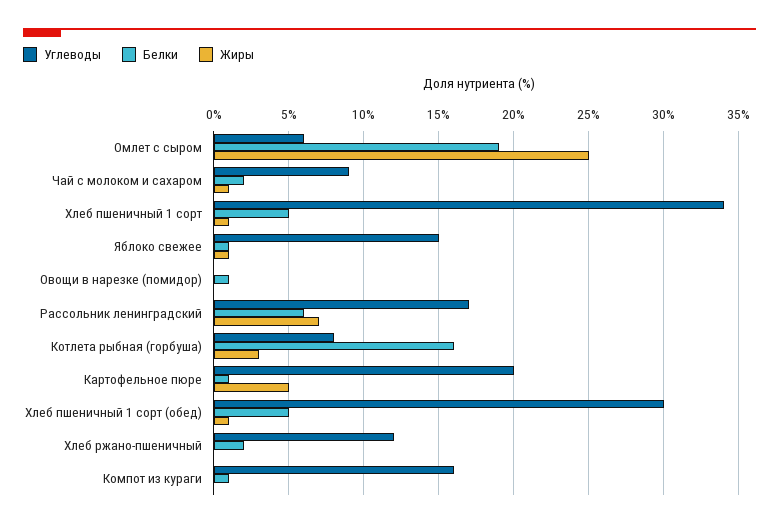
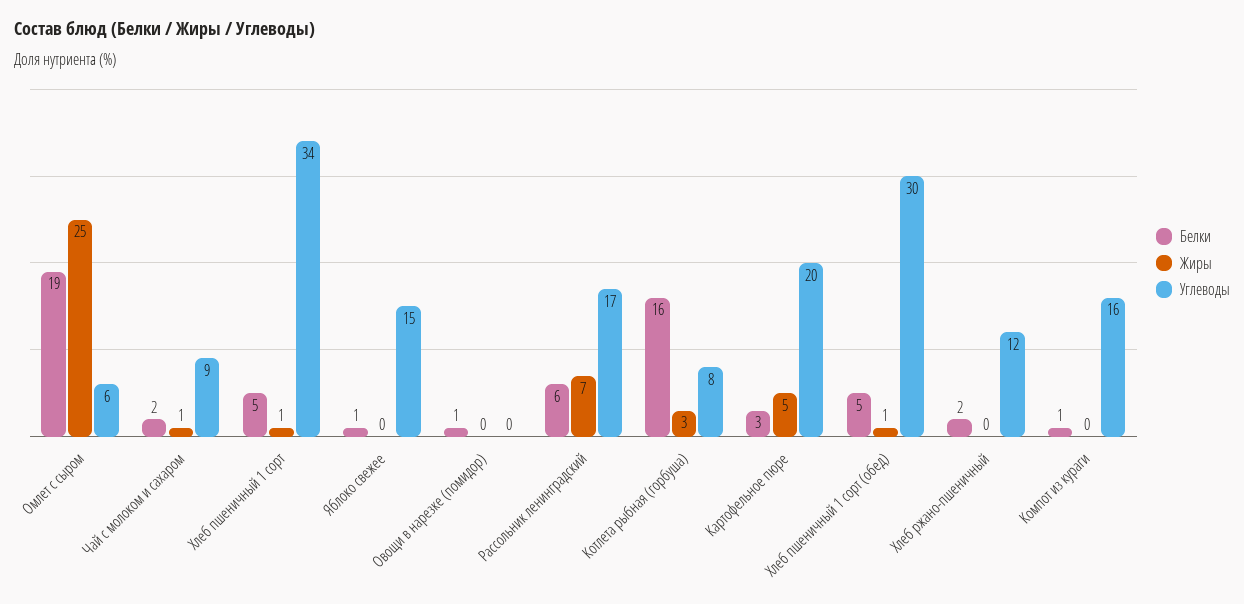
  {
    "Углеводы": {
      "Омлет с сыром": 6,
      "Чай с молоком и сахаром": 9,
      "Хлеб пшеничный 1 сорт": 34,
      "Яблоко свежее": 15,
      "Овощи в нарезке (помидор)": 0,
      "Рассольник ленинградский": 17,
      "Котлета рыбная (горбуша)": 8,
      "Картофельное пюре": 20,
      "Хлеб пшеничный 1 сорт (обед)": 30,
      "Хлеб ржано-пшеничный": 12,
      "Компот из кураги": 16
    },
    "Белки": {
      "Омлет с сыром": 19,
      "Чай с молоком и сахаром": 2,
      "Хлеб пшеничный 1 сорт": 5,
      "Яблоко свежее": 1,
      "Овощи в нарезке (помидор)": 1,
      "Рассольник ленинградский": 6,
      "Котлета рыбная (горбуша)": 16,
-     "Картофельное пюре": 1,
+     "Картофельное пюре": 3,
      "Хлеб пшеничный 1 сорт (обед)": 5,
      "Хлеб ржано-пшеничный": 2,
      "Компот из кураги": 1
    },
    "Жиры": {
      "Омлет с сыром": 25,
      "Чай с молоком и сахаром": 1,
      "Хлеб пшеничный 1 сорт": 1,
-     "Яблоко свежее": 1,
+     "Яблоко свежее": 0,
      "Овощи в нарезке (помидор)": 0,
      "Рассольник ленинградский": 7,
      "Котлета рыбная (горбуша)": 3,
      "Картофельное пюре": 5,
      "Хлеб пшеничный 1 сорт (обед)": 1,
      "Хлеб ржано-пшеничный": 0,
      "Компот из кураги": 0
    }
  }

